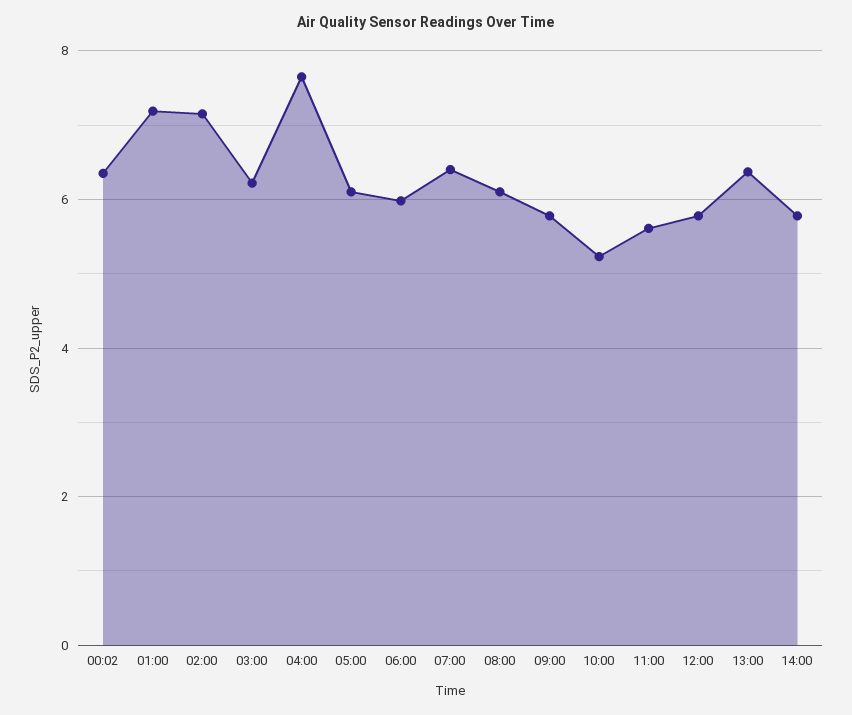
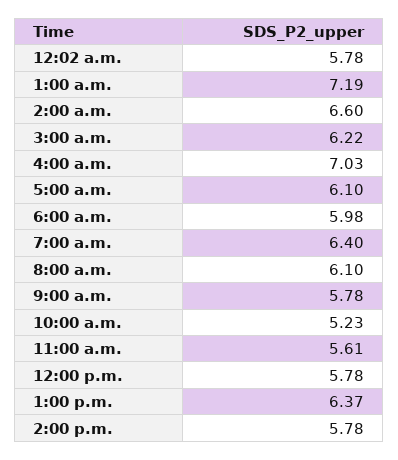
  {
-   "00:02": 6.4,
+   "00:02": 5.78,
    "01:00": 7.19,
-   "02:00": 7.2,
+   "02:00": 6.6,
    "03:00": 6.22,
-   "04:00": 7.6,
+   "04:00": 7.03,
    "05:00": 6.1,
    "06:00": 5.98,
    "07:00": 6.4,
    "08:00": 6.1,
    "09:00": 5.78,
    "10:00": 5.23,
    "11:00": 5.61,
    "12:00": 5.78,
    "13:00": 6.37,
    "14:00": 5.78
  }

